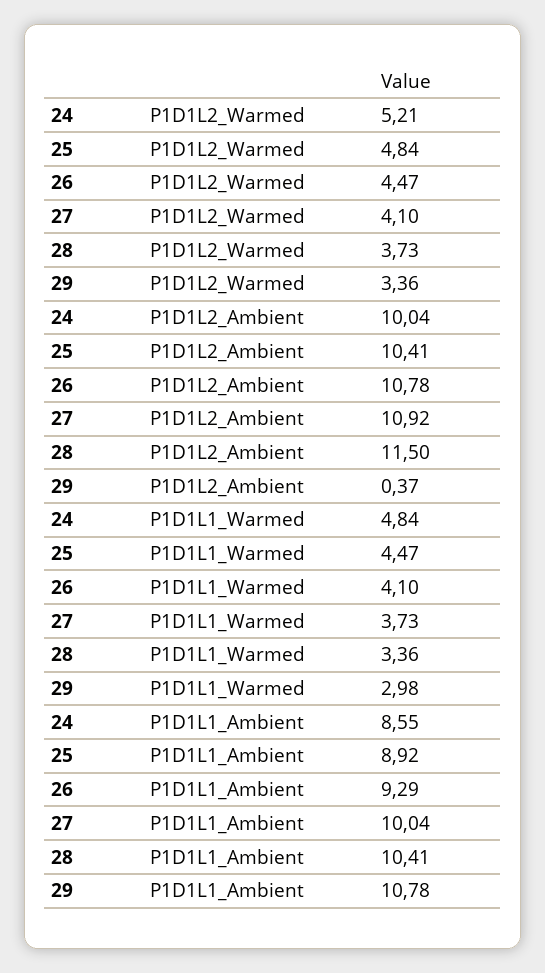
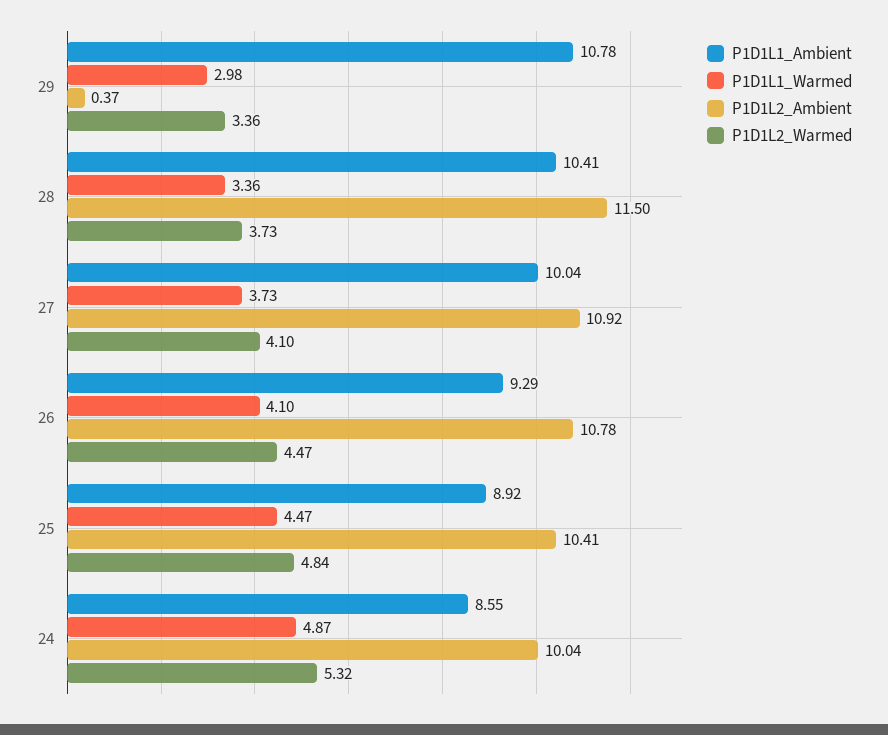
  {
    "P1D1L2_Warmed": {
-     "24": 5.21,
+     "24": 5.32,
      "25": 4.84,
      "26": 4.47,
      "27": 4.1,
      "28": 3.73,
      "29": 3.36
    },
    "P1D1L2_Ambient": {
      "24": 10.04,
      "25": 10.41,
      "26": 10.78,
      "27": 10.92,
      "28": 11.5,
      "29": 0.37
    },
    "P1D1L1_Warmed": {
-     "24": 4.84,
+     "24": 4.87,
      "25": 4.47,
      "26": 4.1,
      "27": 3.73,
      "28": 3.36,
      "29": 2.98
    },
    "P1D1L1_Ambient": {
      "24": 8.55,
      "25": 8.92,
      "26": 9.29,
      "27": 10.04,
      "28": 10.41,
      "29": 10.78
    }
  }

